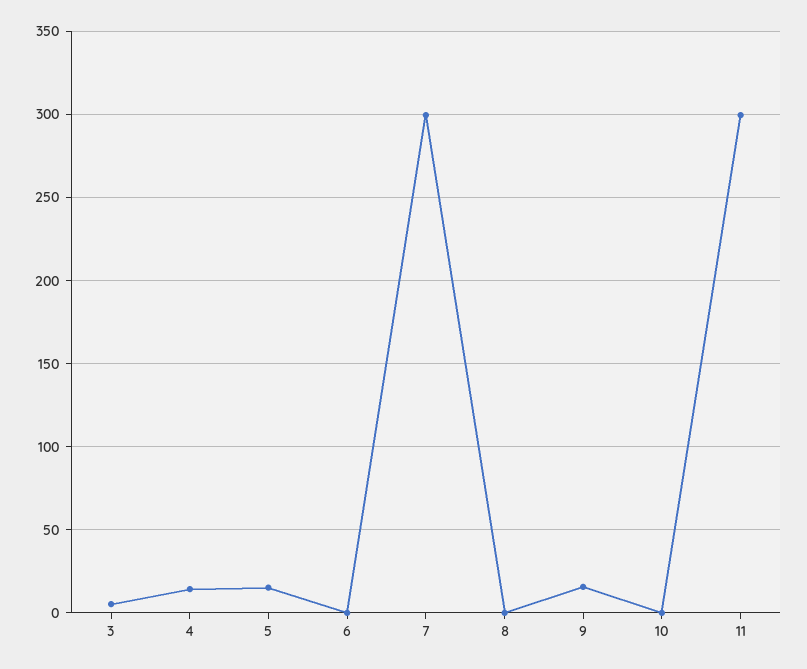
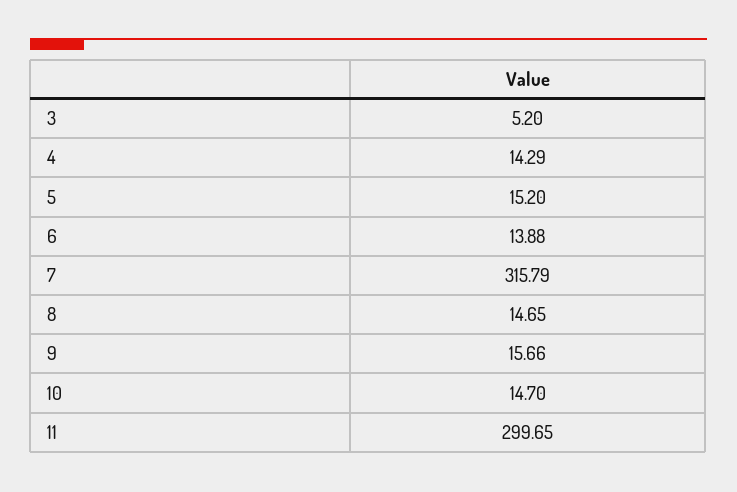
  {
    "3": 5.2,
    "4": 14.29,
    "5": 15.2,
-   "6": 0,
+   "6": 13.88,
-   "7": 300,
+   "7": 315.79,
-   "8": 0,
+   "8": 14.65,
    "9": 15.66,
-   "10": 0,
+   "10": 14.7,
    "11": 299.65
  }

